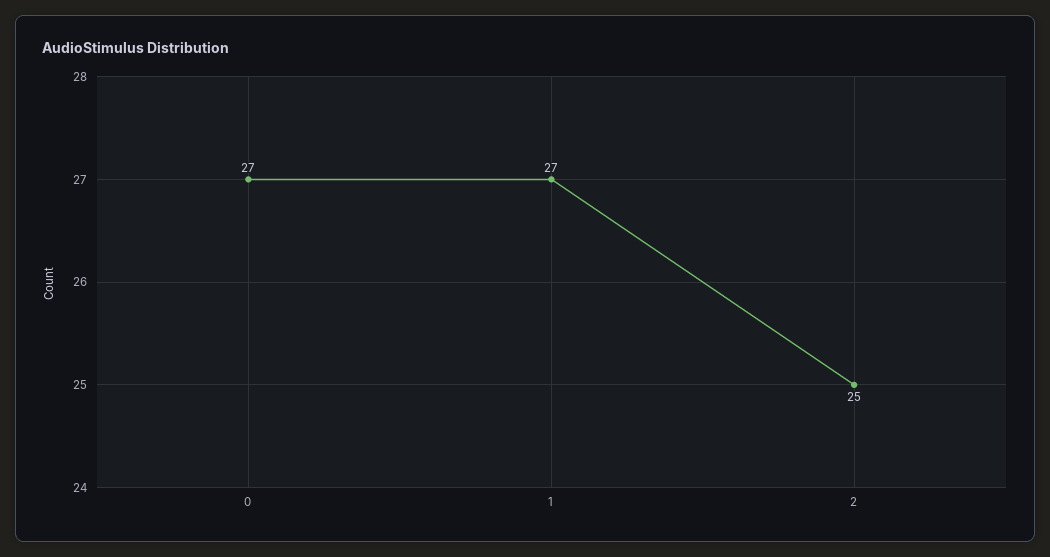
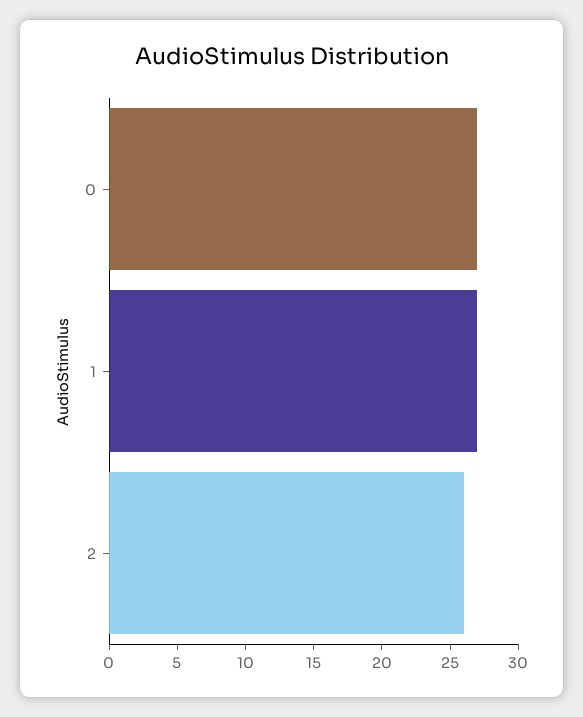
  {
    "0": 27,
    "1": 27,
-   "2": 25
+   "2": 26
  }

